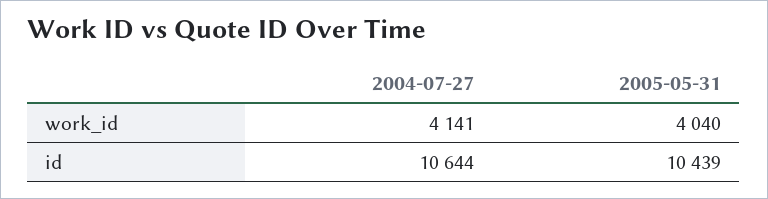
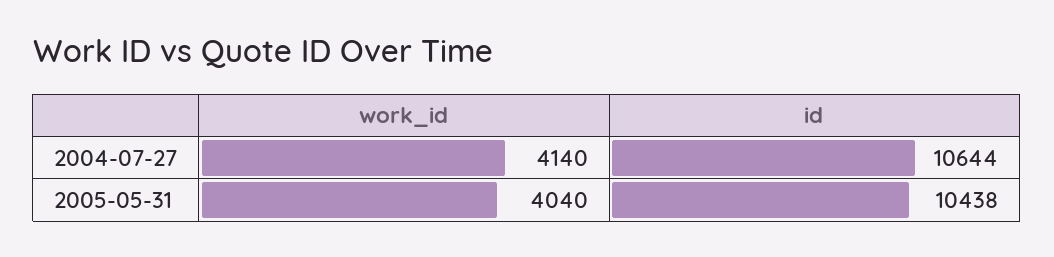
  {
    "2004-07-27": {
-     "work_id": 4141,
+     "work_id": 4140,
      "id": 10644
    },
    "2005-05-31": {
      "work_id": 4040,
-     "id": 10439
+     "id": 10438
    }
  }

